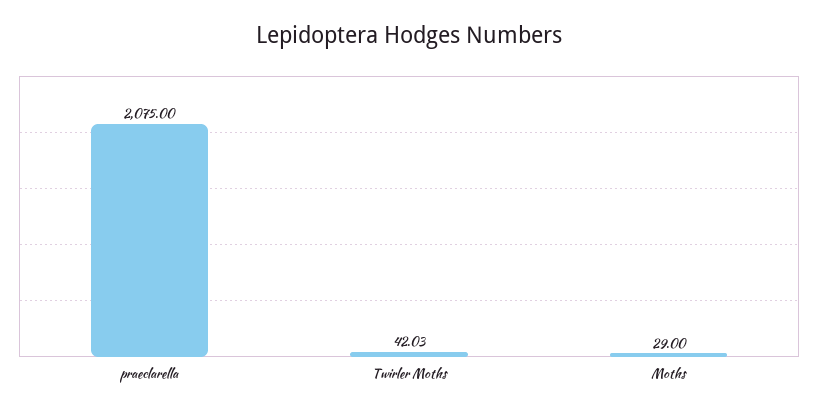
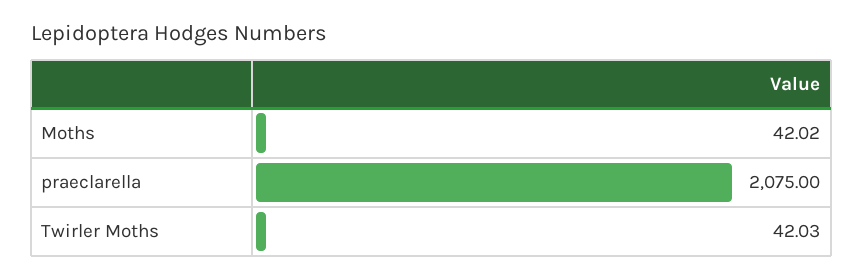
  {
    "praeclarella": 2075,
    "Twirler Moths": 42.03,
-   "Moths": 29
+   "Moths": 42.02
  }

